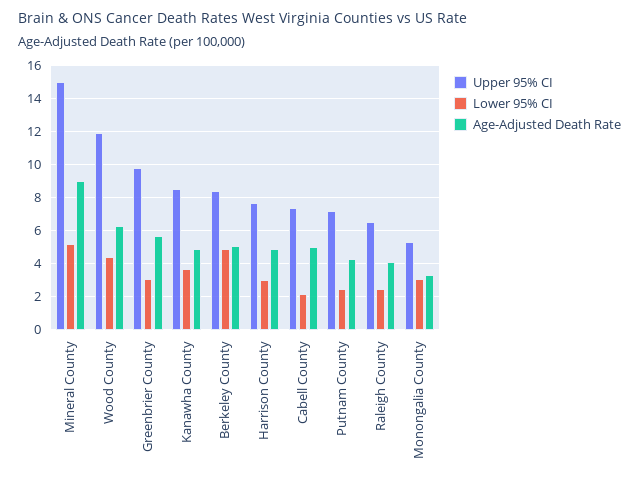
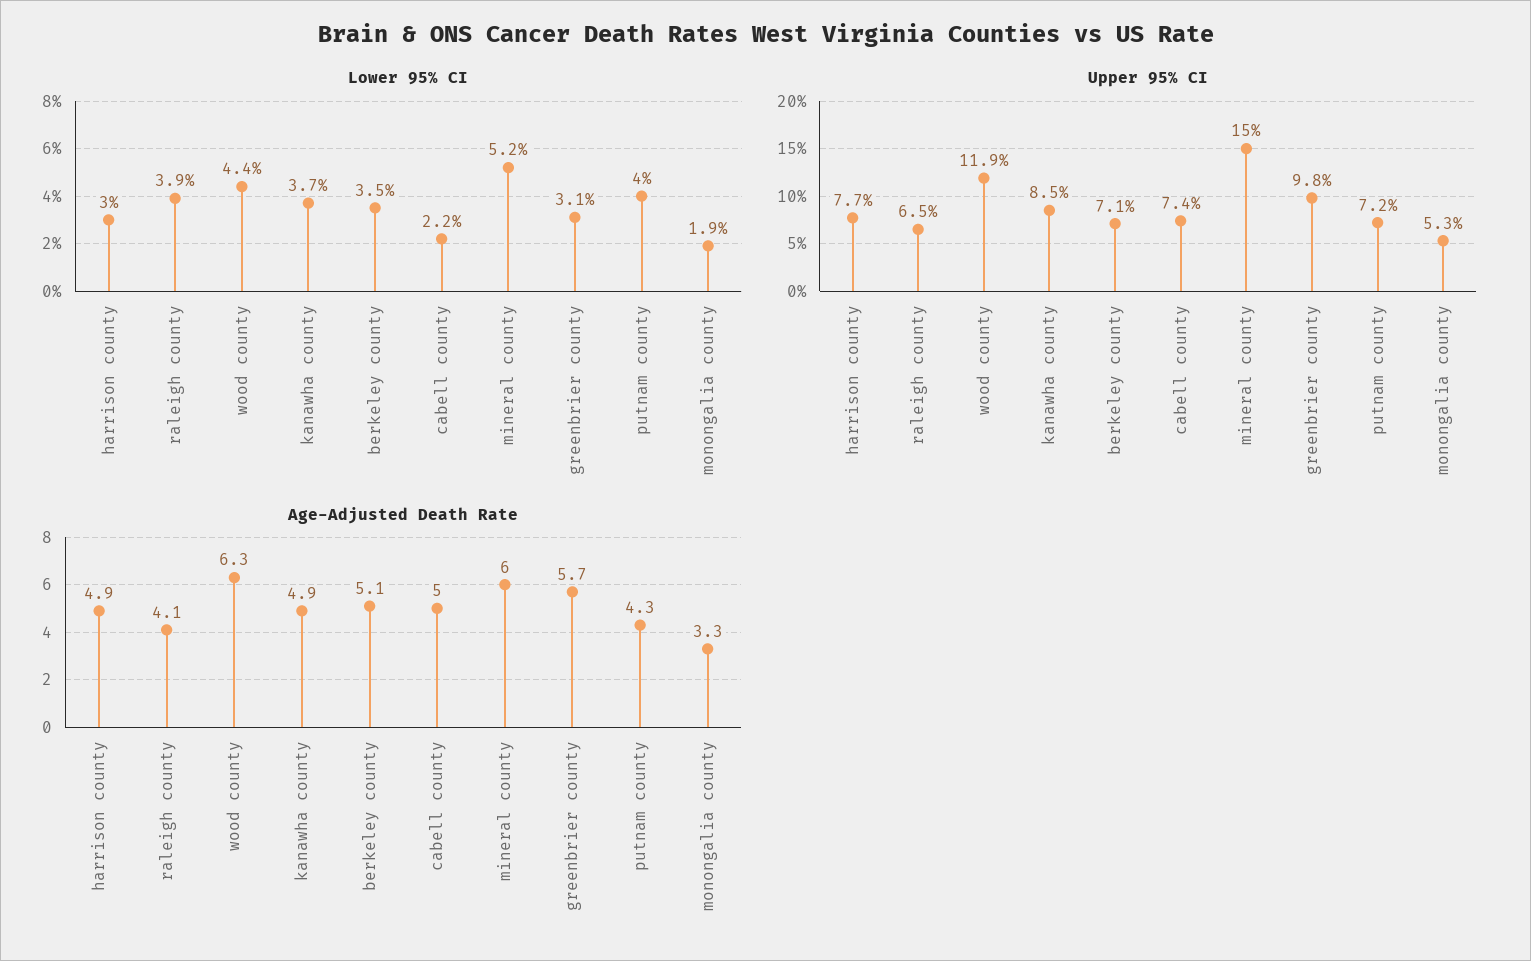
  {
    "Upper 95% CI": {
      "Mineral County": 15,
      "Wood County": 11.9,
      "Greenbrier County": 9.8,
      "Kanawha County": 8.5,
-     "Berkeley County": 8.5,
+     "Berkeley County": 7.1,
      "Harrison County": 7.7,
      "Cabell County": 7.4,
      "Putnam County": 7.2,
      "Raleigh County": 6.5,
      "Monongalia County": 5.3
    },
    "Lower 95% CI": {
      "Mineral County": 5.2,
      "Wood County": 4.4,
      "Greenbrier County": 3.1,
      "Kanawha County": 3.7,
-     "Berkeley County": 5,
+     "Berkeley County": 3.5,
      "Harrison County": 3,
      "Cabell County": 2.2,
-     "Putnam County": 2.5,
+     "Putnam County": 4,
-     "Raleigh County": 2.5,
+     "Raleigh County": 3.9,
-     "Monongalia County": 3
+     "Monongalia County": 1.9
    },
    "Age-Adjusted Death Rate": {
-     "Mineral County": 9,
+     "Mineral County": 6,
      "Wood County": 6.3,
      "Greenbrier County": 5.7,
      "Kanawha County": 4.9,
      "Berkeley County": 5.1,
      "Harrison County": 4.9,
      "Cabell County": 5,
      "Putnam County": 4.3,
      "Raleigh County": 4.1,
      "Monongalia County": 3.3
    }
  }

